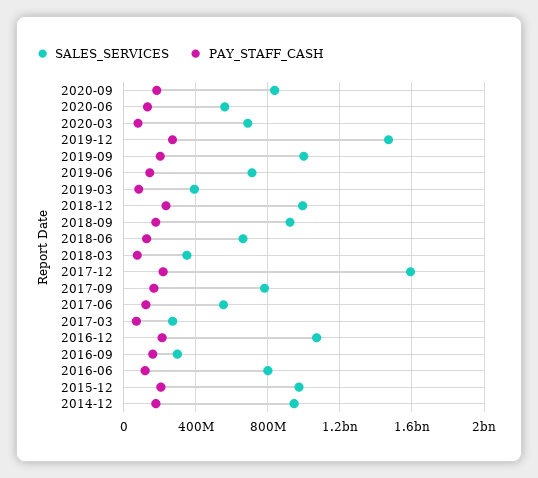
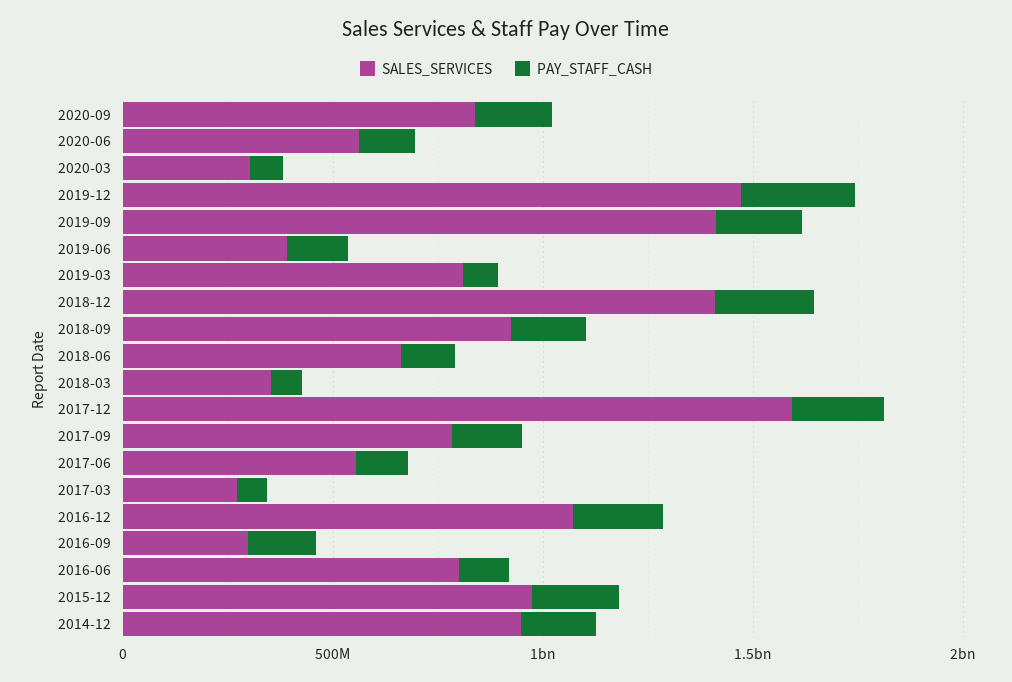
  {
    "SALES_SERVICES": {
      "2020-09": 850000000,
      "2020-06": 550000000,
-     "2020-03": 700000000,
+     "2020-03": 300000000,
      "2019-12": 1450000000,
-     "2019-09": 1000000000,
+     "2019-09": 1400000000,
-     "2019-06": 700000000,
+     "2019-06": 400000000,
-     "2019-03": 400000000,
+     "2019-03": 800000000,
-     "2018-12": 1000000000,
+     "2018-12": 1400000000,
      "2018-09": 900000000,
      "2018-06": 650000000,
      "2018-03": 350000000,
      "2017-12": 1600000000,
      "2017-09": 800000000,
      "2017-06": 550000000,
      "2017-03": 250000000,
      "2016-12": 1050000000,
      "2016-09": 300000000,
      "2016-06": 800000000,
      "2015-12": 950000000,
      "2014-12": 950000000
    },
    "PAY_STAFF_CASH": {
      "2020-09": 200000000,
      "2020-06": 150000000,
      "2020-03": 100000000,
      "2019-12": 250000000,
      "2019-09": 200000000,
      "2019-06": 150000000,
      "2019-03": 100000000,
      "2018-12": 250000000,
      "2018-09": 200000000,
      "2018-06": 150000000,
      "2018-03": 50000000,
      "2017-12": 200000000,
      "2017-09": 150000000,
      "2017-06": 100000000,
      "2017-03": 50000000,
      "2016-12": 200000000,
      "2016-09": 150000000,
      "2016-06": 100000000,
      "2015-12": 200000000,
      "2014-12": 200000000
    }
  }

